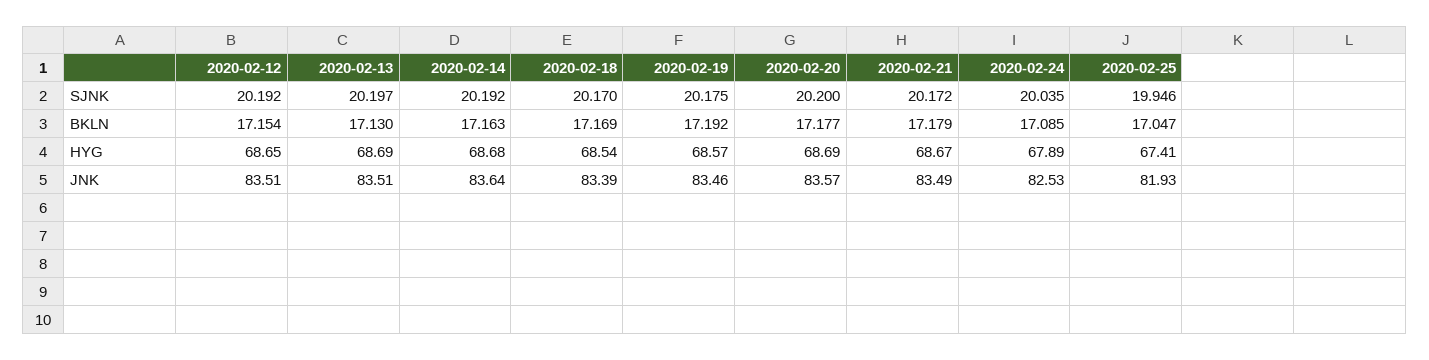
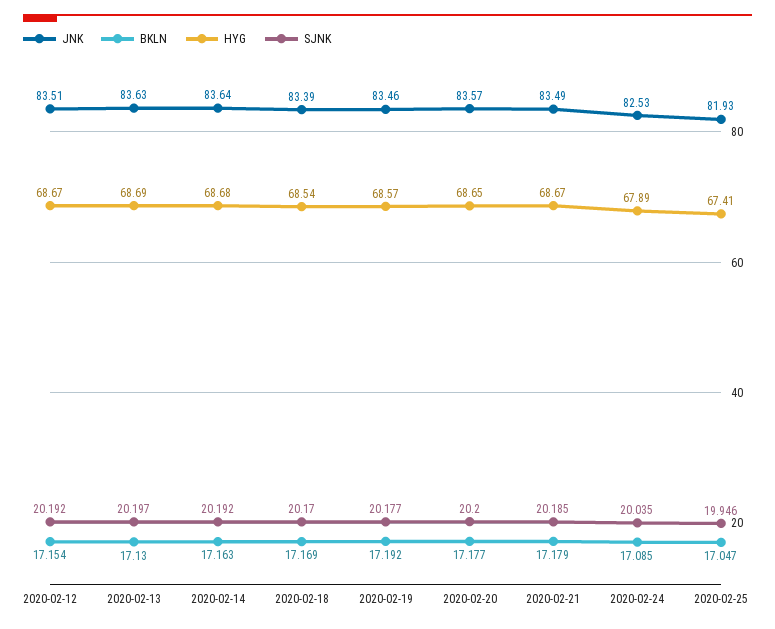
  {
    "SJNK": {
      "2020-02-12": 20.192,
      "2020-02-13": 20.197,
      "2020-02-14": 20.192,
      "2020-02-18": 20.17,
-     "2020-02-19": 20.175,
+     "2020-02-19": 20.177,
      "2020-02-20": 20.2,
-     "2020-02-21": 20.172,
+     "2020-02-21": 20.185,
      "2020-02-24": 20.035,
      "2020-02-25": 19.946
    },
    "BKLN": {
      "2020-02-12": 17.154,
      "2020-02-13": 17.13,
      "2020-02-14": 17.163,
      "2020-02-18": 17.169,
      "2020-02-19": 17.192,
      "2020-02-20": 17.177,
      "2020-02-21": 17.179,
      "2020-02-24": 17.085,
      "2020-02-25": 17.047
    },
    "HYG": {
-     "2020-02-12": 68.65,
+     "2020-02-12": 68.67,
      "2020-02-13": 68.69,
      "2020-02-14": 68.68,
      "2020-02-18": 68.54,
      "2020-02-19": 68.57,
-     "2020-02-20": 68.69,
+     "2020-02-20": 68.65,
      "2020-02-21": 68.67,
      "2020-02-24": 67.89,
      "2020-02-25": 67.41
    },
    "JNK": {
      "2020-02-12": 83.51,
-     "2020-02-13": 83.51,
+     "2020-02-13": 83.63,
      "2020-02-14": 83.64,
      "2020-02-18": 83.39,
      "2020-02-19": 83.46,
      "2020-02-20": 83.57,
      "2020-02-21": 83.49,
      "2020-02-24": 82.53,
      "2020-02-25": 81.93
    }
  }

